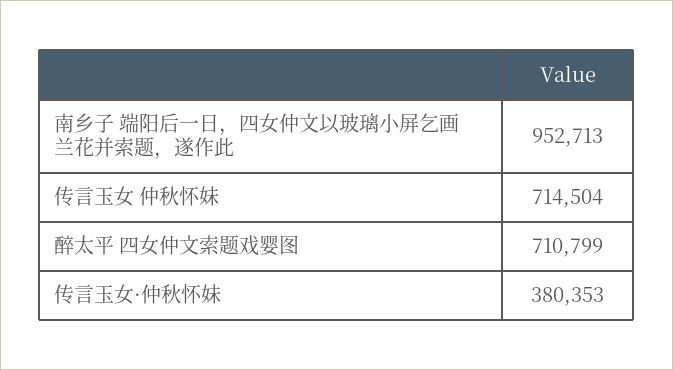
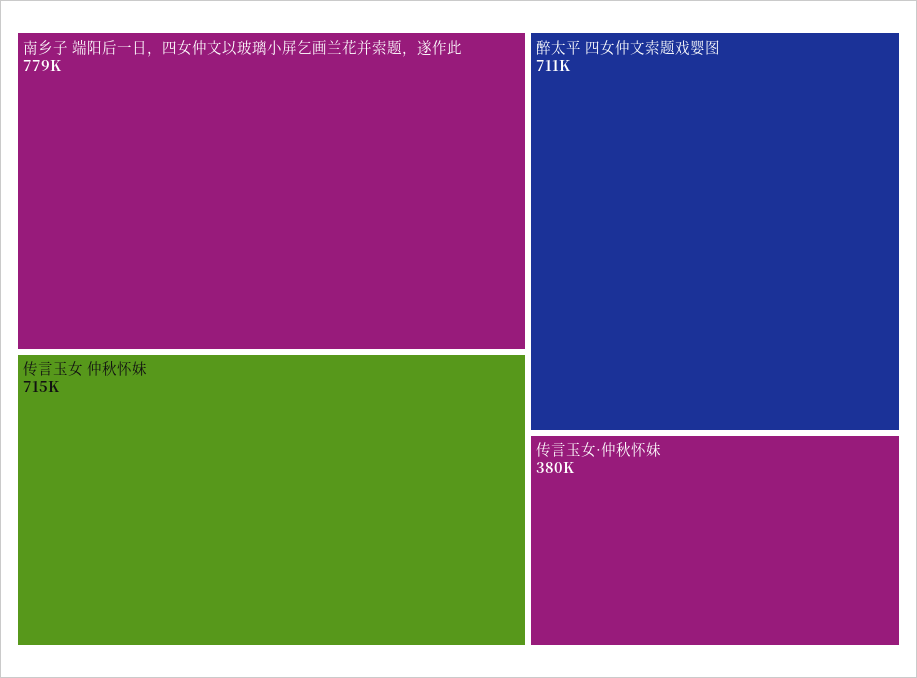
  {
-   "南乡子 端阳后一日，四女仲文以玻璃小屏乞画兰花并索题，遂作此": 952713,
+   "南乡子 端阳后一日，四女仲文以玻璃小屏乞画兰花并索题，遂作此": 779000,
    "传言玉女 仲秋怀妹": 714504,
    "醉太平 四女仲文索题戏婴图": 710799,
    "传言玉女·仲秋怀妹": 380353
  }

